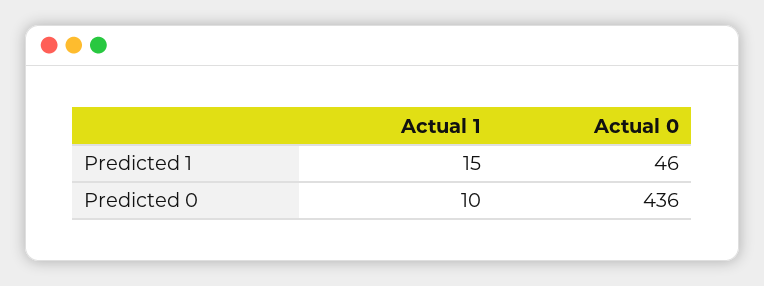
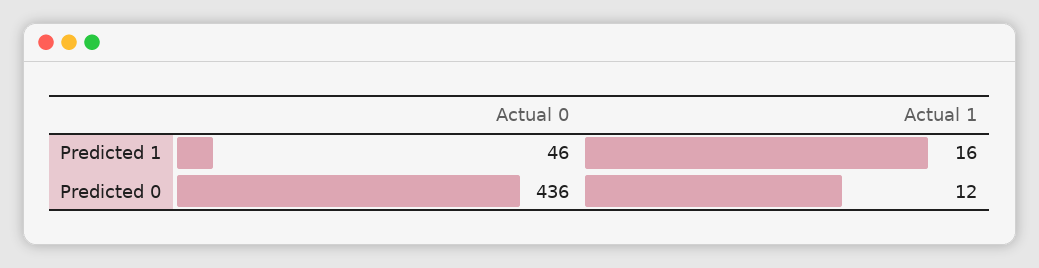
  {
    "Actual 1": {
-     "Predicted 1": 15,
+     "Predicted 1": 16,
-     "Predicted 0": 10
+     "Predicted 0": 12
    },
    "Actual 0": {
      "Predicted 1": 46,
      "Predicted 0": 436
    }
  }

